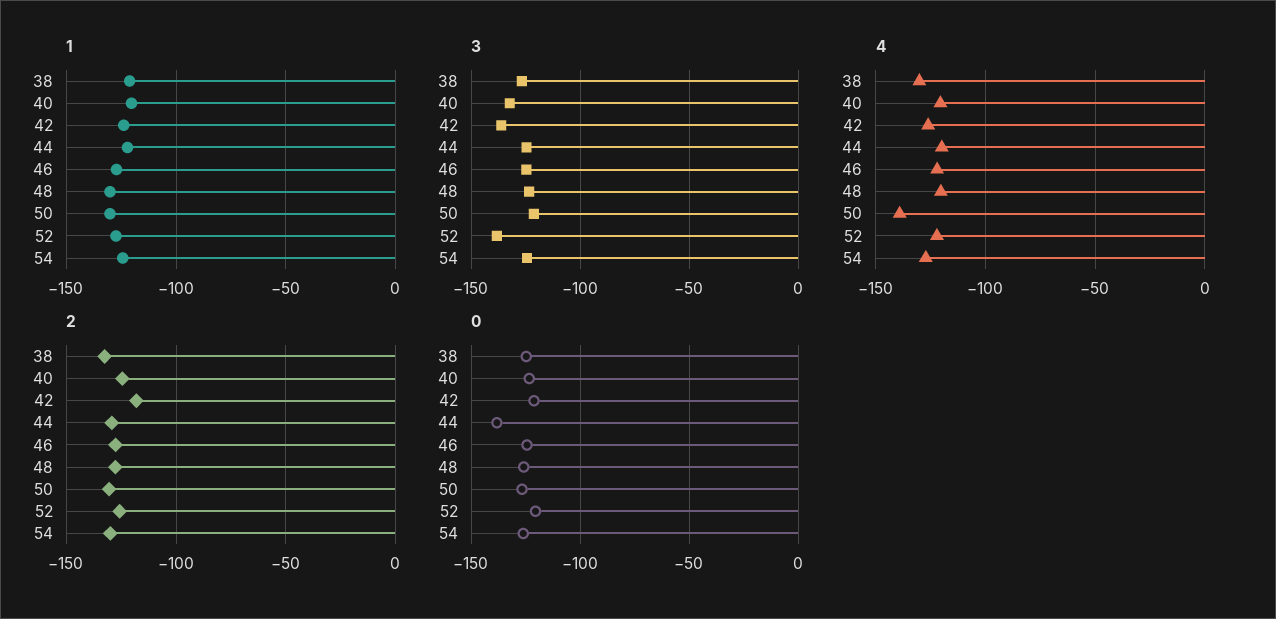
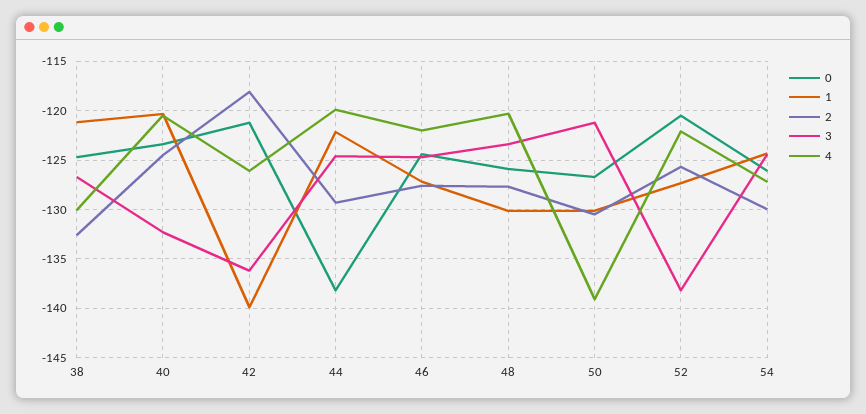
  {
    "1": {
      "38": -121,
      "40": -120,
-     "42": -125,
+     "42": -140,
      "44": -122,
      "46": -127,
      "48": -130,
      "50": -130,
      "52": -127,
      "54": -124
    },
    "3": {
      "38": -127,
      "40": -132,
      "42": -136,
      "44": -125,
      "46": -125,
      "48": -123,
      "50": -121,
      "52": -138,
      "54": -124
    },
    "4": {
      "38": -130,
      "40": -121,
      "42": -126,
      "44": -120,
      "46": -122,
      "48": -120,
      "50": -139,
      "52": -122,
      "54": -127
    },
    "2": {
      "38": -133,
      "40": -125,
      "42": -118,
      "44": -129,
      "46": -128,
      "48": -128,
      "50": -131,
      "52": -126,
      "54": -130
    },
    "0": {
      "38": -125,
      "40": -123,
      "42": -121,
      "44": -138,
      "46": -124,
      "48": -126,
      "50": -127,
      "52": -121,
      "54": -126
    }
  }

